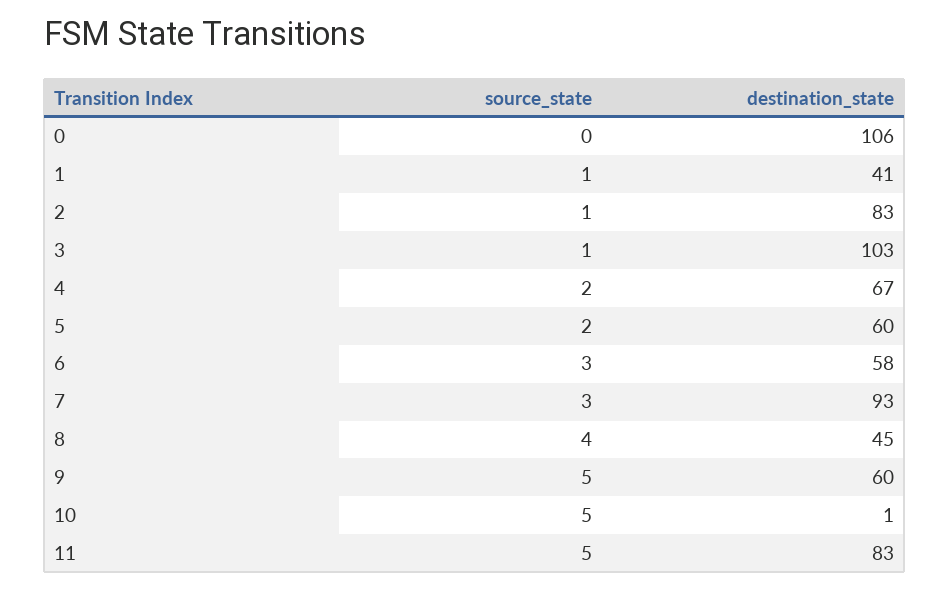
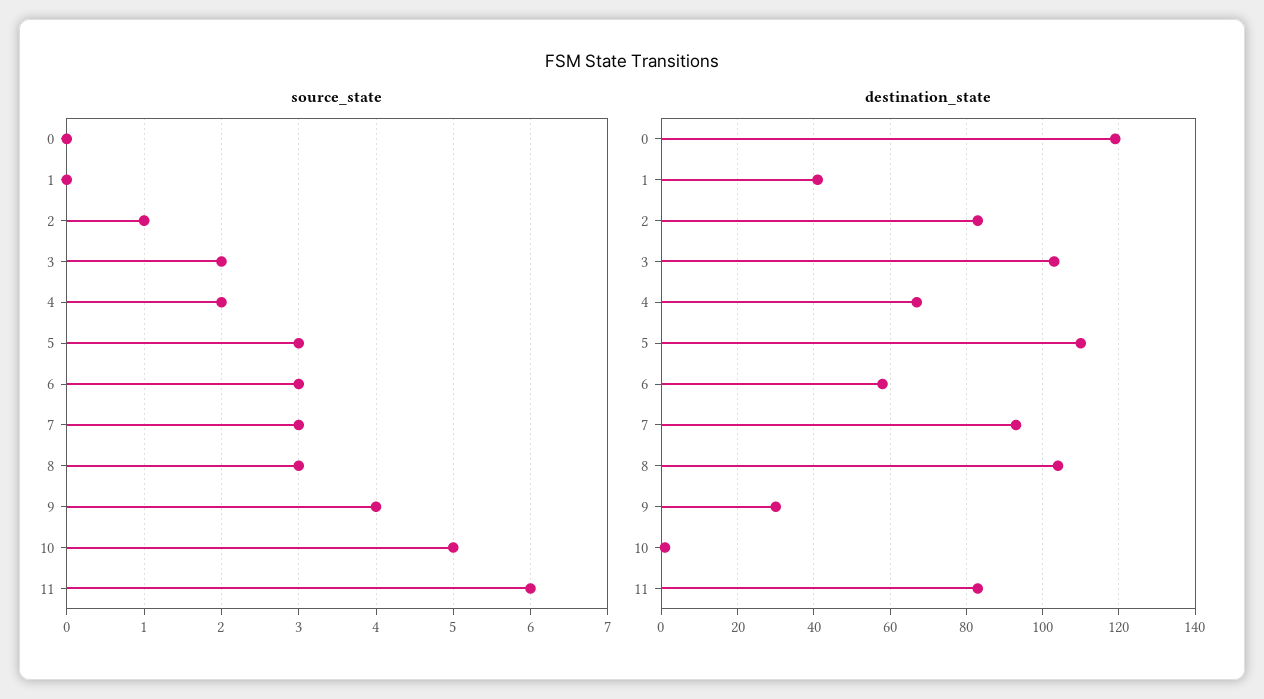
  {
    "source_state": {
      "0": 0,
-     "1": 1,
+     "1": 0,
      "2": 1,
-     "3": 1,
+     "3": 2,
      "4": 2,
-     "5": 2,
+     "5": 3,
      "6": 3,
      "7": 3,
-     "8": 4,
+     "8": 3,
-     "9": 5,
+     "9": 4,
      "10": 5,
-     "11": 5
+     "11": 6
    },
    "destination_state": {
-     "0": 106,
+     "0": 120,
      "1": 41,
      "2": 83,
      "3": 103,
      "4": 67,
-     "5": 60,
+     "5": 110,
      "6": 58,
      "7": 93,
-     "8": 45,
+     "8": 105,
-     "9": 60,
+     "9": 30,
      "10": 1,
      "11": 83
    }
  }

